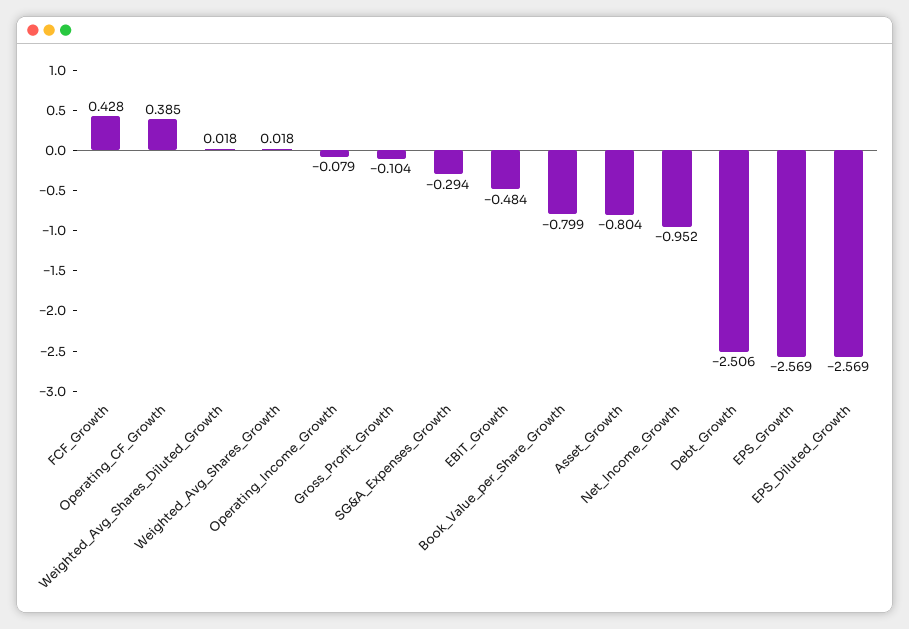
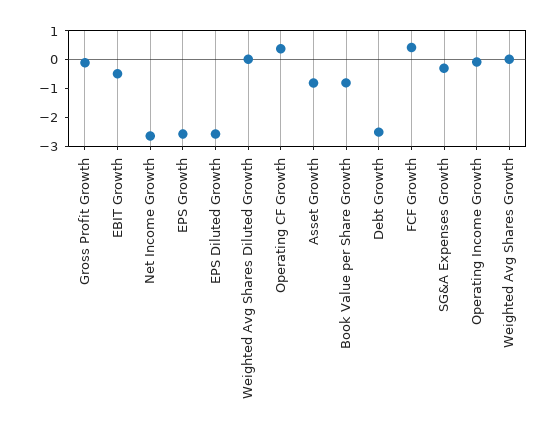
  {
    "FCF_Growth": 0.428,
    "Operating_CF_Growth": 0.385,
    "Weighted_Avg_Shares_Diluted_Growth": 0.018,
    "Weighted_Avg_Shares_Growth": 0.018,
    "Operating_Income_Growth": -0.079,
    "Gross_Profit_Growth": -0.104,
    "SG&A_Expenses_Growth": -0.294,
    "EBIT_Growth": -0.484,
    "Book_Value_per_Share_Growth": -0.799,
    "Asset_Growth": -0.804,
-   "Net_Income_Growth": -0.952,
+   "Net_Income_Growth": -2.5,
    "Debt_Growth": -2.506,
    "EPS_Growth": -2.569,
    "EPS_Diluted_Growth": -2.569
  }

